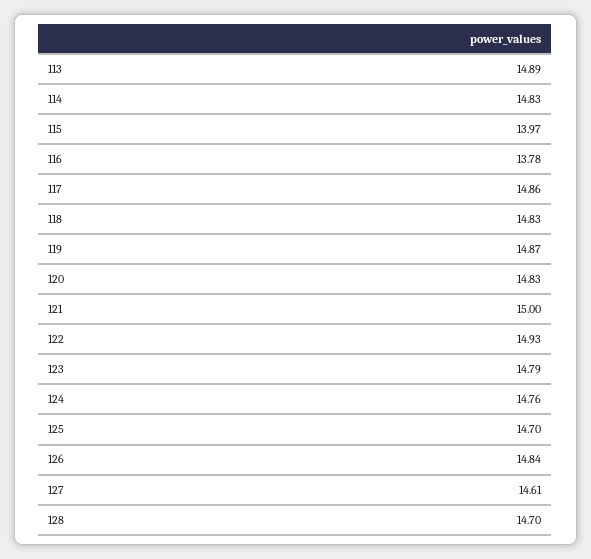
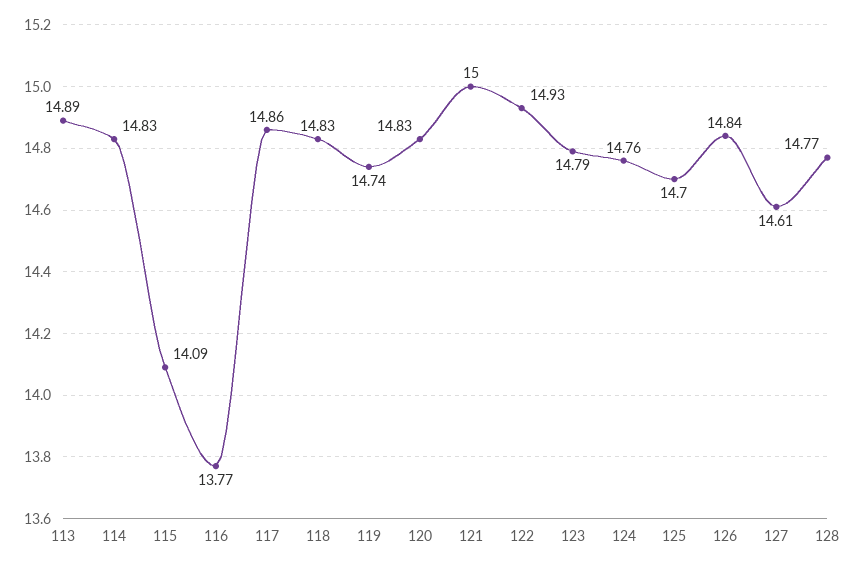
  {
    "113": 14.89,
    "114": 14.83,
-   "115": 13.97,
+   "115": 14.09,
-   "116": 13.78,
+   "116": 13.77,
    "117": 14.86,
    "118": 14.83,
-   "119": 14.87,
+   "119": 14.74,
    "120": 14.83,
    "121": 15,
    "122": 14.93,
    "123": 14.79,
    "124": 14.76,
    "125": 14.7,
    "126": 14.84,
    "127": 14.61,
-   "128": 14.7
+   "128": 14.77
  }

